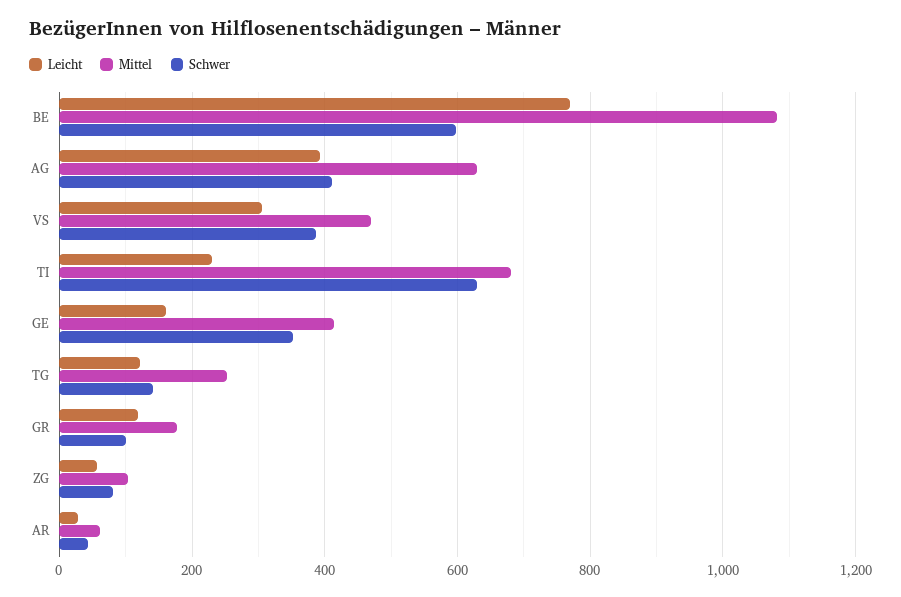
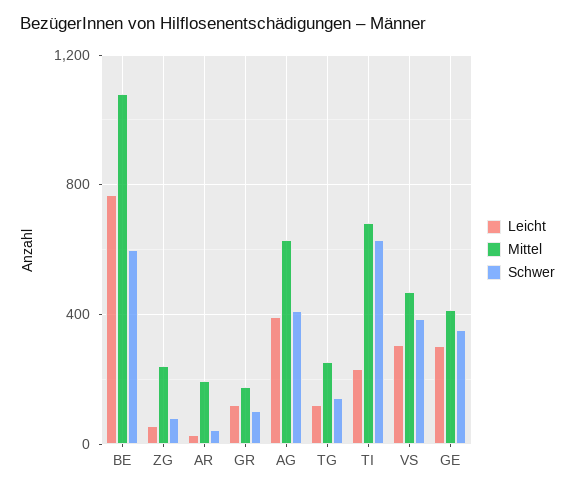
  {
    "Leicht": {
      "BE": 760,
      "AG": 400,
      "VS": 300,
      "TI": 240,
-     "GE": 160,
+     "GE": 300,
      "TG": 120,
      "GR": 120,
      "ZG": 60,
      "AR": 20
    },
    "Mittel": {
      "BE": 1080,
      "AG": 640,
      "VS": 460,
      "TI": 680,
      "GE": 420,
      "TG": 260,
      "GR": 180,
-     "ZG": 100,
+     "ZG": 250,
-     "AR": 60
+     "AR": 200
    },
    "Schwer": {
      "BE": 600,
      "AG": 420,
      "VS": 380,
      "TI": 640,
      "GE": 360,
      "TG": 140,
      "GR": 100,
      "ZG": 80,
      "AR": 40
    }
  }

